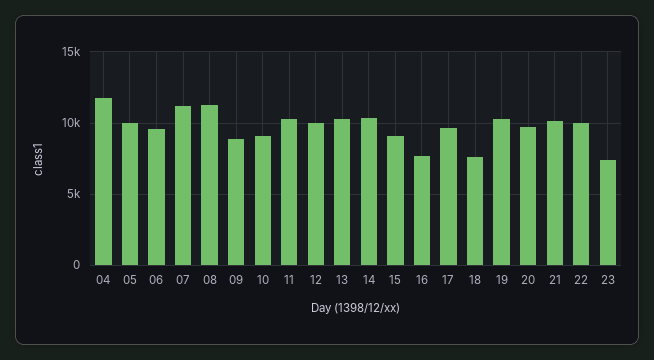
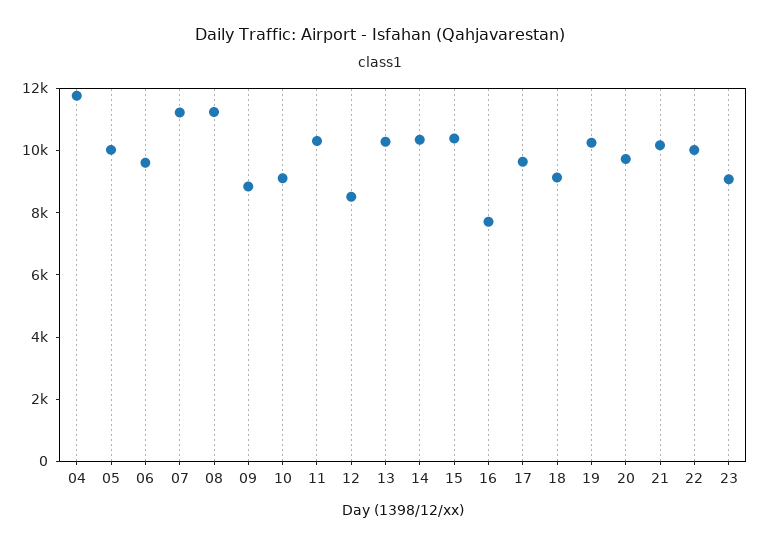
  {
    "04": 12000,
    "05": 10000,
    "06": 9500,
    "07": 11000,
    "08": 11000,
    "09": 9000,
    "10": 9000,
    "11": 10500,
-   "12": 10000,
+   "12": 8500,
    "13": 10500,
    "14": 10500,
-   "15": 9000,
+   "15": 10500,
    "16": 7500,
    "17": 9500,
-   "18": 7500,
+   "18": 9000,
    "19": 10500,
    "20": 9500,
    "21": 10000,
    "22": 10000,
-   "23": 7500
+   "23": 9000
  }

